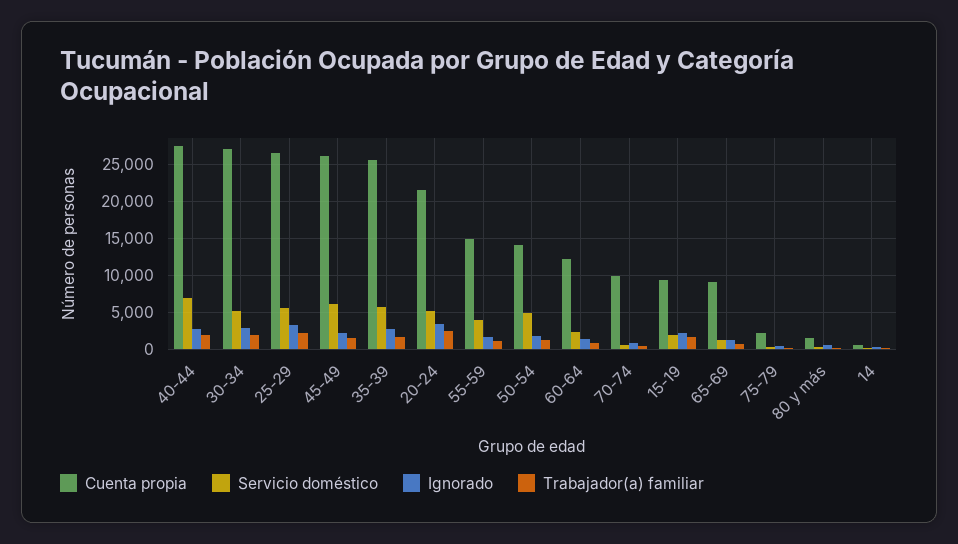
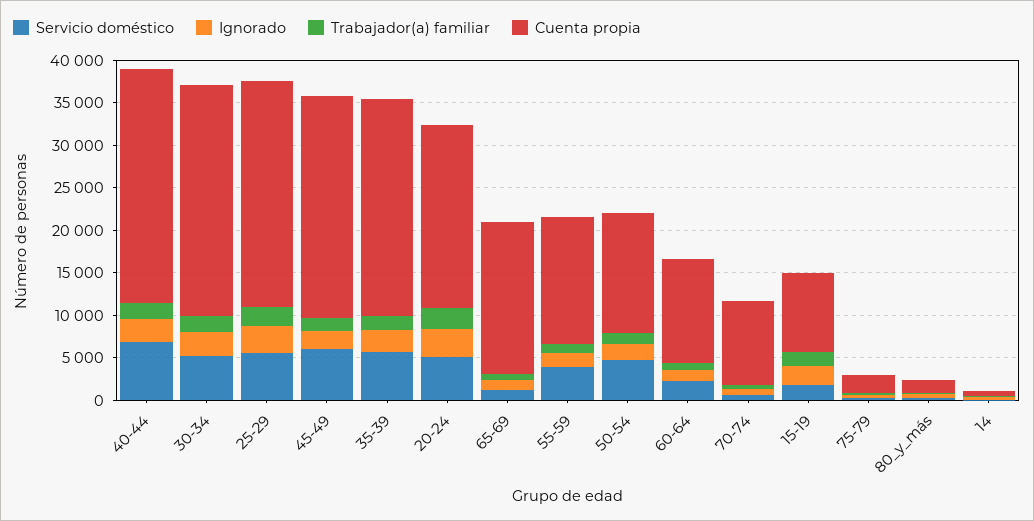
  {
    "Cuenta propia": {
      "40-44": 28000,
      "30-34": 27000,
      "25-29": 27000,
      "45-49": 26000,
      "35-39": 26000,
      "20-24": 22000,
      "55-59": 15000,
      "50-54": 14000,
      "60-64": 12000,
      "70-74": 10000,
      "15-19": 9000,
-     "65-69": 9000,
+     "65-69": 18000,
      "75-79": 2000,
      "80 y más": 1000,
      "14": 1000
    },
    "Servicio doméstico": {
      "40-44": 7000,
      "30-34": 5000,
      "25-29": 6000,
      "45-49": 6000,
      "35-39": 6000,
      "20-24": 5000,
      "55-59": 4000,
      "50-54": 5000,
      "60-64": 2000,
      "70-74": 1000,
      "15-19": 2000,
      "65-69": 1000,
      "75-79": 0,
      "80 y más": 0,
      "14": 0
    },
    "Ignorado": {
      "40-44": 3000,
      "30-34": 3000,
      "25-29": 3000,
      "45-49": 2000,
      "35-39": 3000,
      "20-24": 3000,
      "55-59": 2000,
      "50-54": 2000,
      "60-64": 1000,
      "70-74": 1000,
      "15-19": 2000,
      "65-69": 1000,
      "75-79": 0,
      "80 y más": 1000,
      "14": 0
    },
    "Trabajador(a) familiar": {
      "40-44": 2000,
      "30-34": 2000,
      "25-29": 2000,
      "45-49": 1000,
      "35-39": 2000,
      "20-24": 2000,
      "55-59": 1000,
      "50-54": 1000,
      "60-64": 1000,
      "70-74": 0,
      "15-19": 2000,
      "65-69": 1000,
      "75-79": 0,
      "80 y más": 0,
      "14": 0
    }
  }

